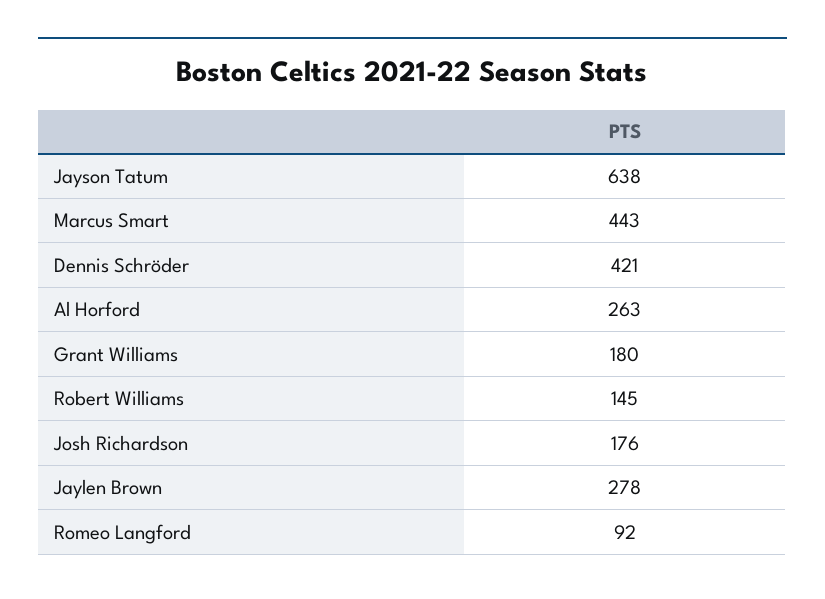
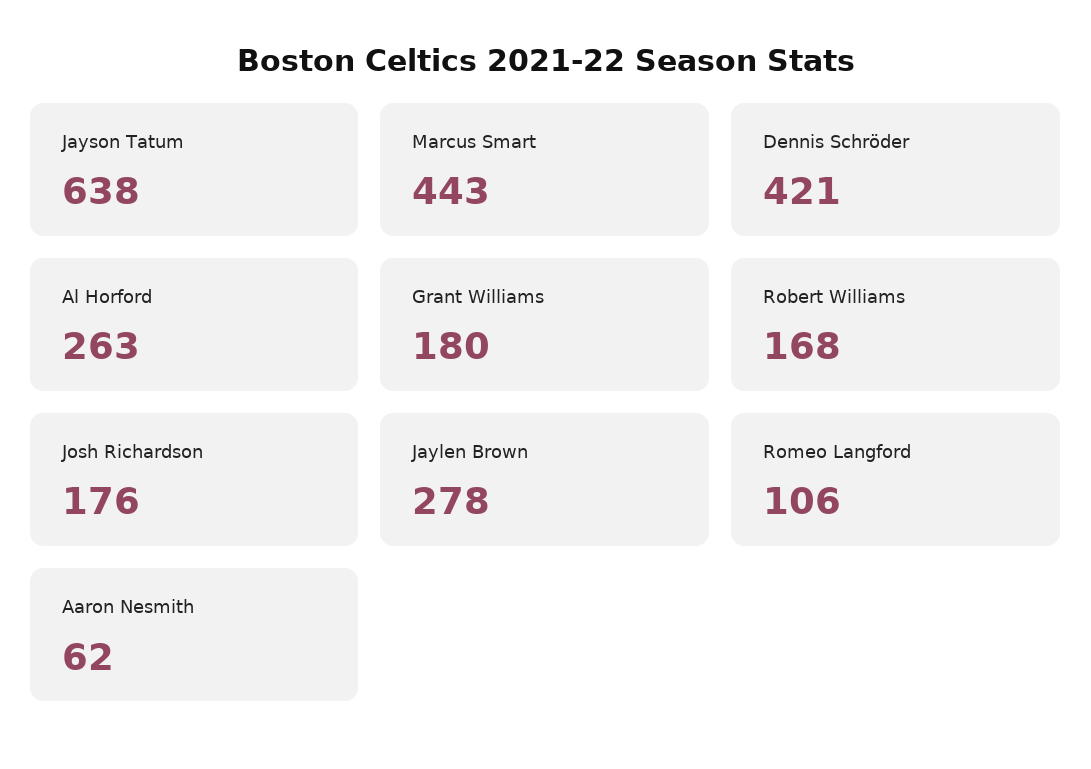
  {
    "Jayson Tatum": 638,
    "Marcus Smart": 443,
    "Dennis Schröder": 421,
    "Al Horford": 263,
    "Grant Williams": 180,
-   "Robert Williams": 145,
+   "Robert Williams": 168,
    "Josh Richardson": 176,
    "Jaylen Brown": 278,
-   "Romeo Langford": 92
+   "Romeo Langford": 106,
+   "Aaron Nesmith": 62
  }

